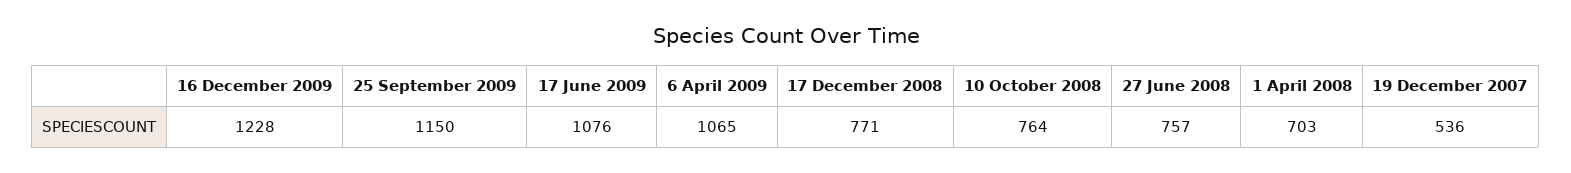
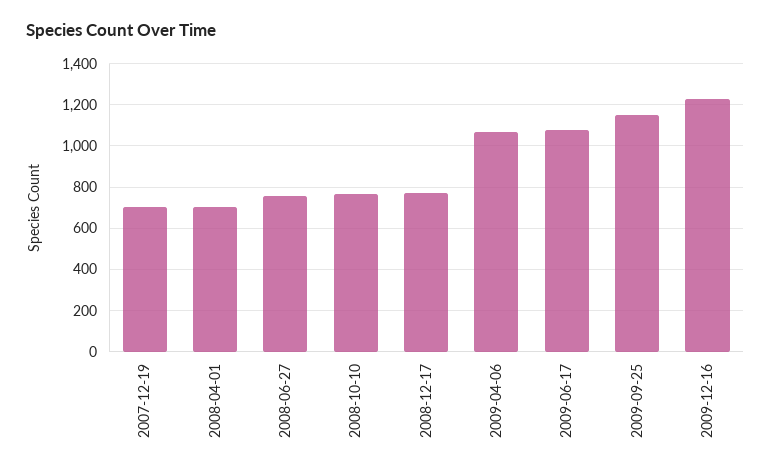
  {
    "16 December 2009": 1228,
    "25 September 2009": 1150,
    "17 June 2009": 1076,
    "6 April 2009": 1065,
    "17 December 2008": 771,
    "10 October 2008": 764,
    "27 June 2008": 757,
    "1 April 2008": 703,
-   "19 December 2007": 536
+   "19 December 2007": 700
  }

